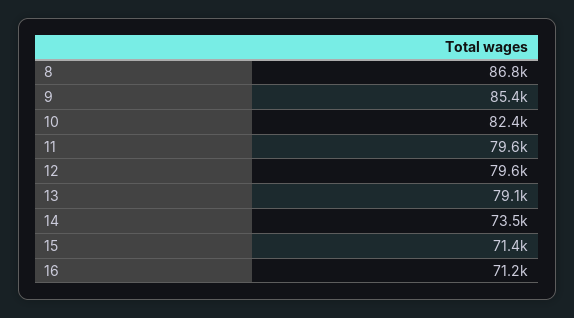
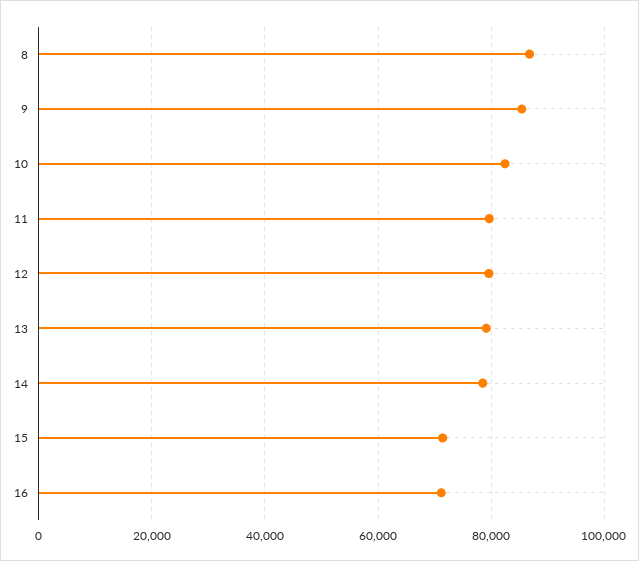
  {
    "8": 86800,
    "9": 85400,
    "10": 82400,
    "11": 79600,
    "12": 79600,
    "13": 79100,
-   "14": 73500,
+   "14": 78000,
    "15": 71400,
    "16": 71200
  }

